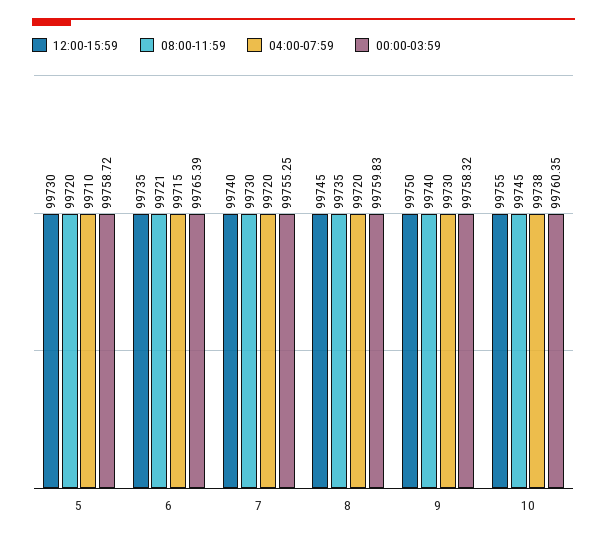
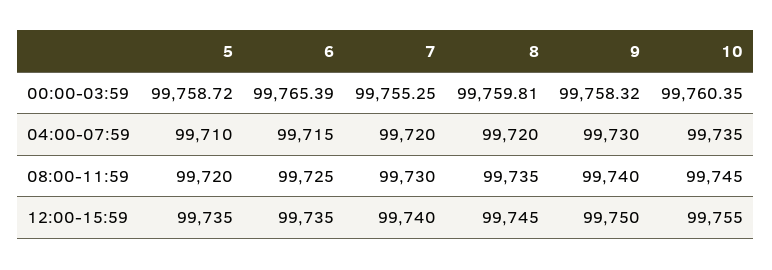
  {
    "12:00-15:59": {
-     "5": 99730,
+     "5": 99735,
      "6": 99735,
      "7": 99740,
      "8": 99745,
      "9": 99750,
      "10": 99755
    },
    "08:00-11:59": {
      "5": 99720,
-     "6": 99721,
+     "6": 99725,
      "7": 99730,
      "8": 99735,
      "9": 99740,
      "10": 99745
    },
    "04:00-07:59": {
      "5": 99710,
      "6": 99715,
      "7": 99720,
      "8": 99720,
      "9": 99730,
-     "10": 99738
+     "10": 99735
    },
    "00:00-03:59": {
      "5": 99758.72,
      "6": 99765.39,
      "7": 99755.25,
-     "8": 99759.83,
+     "8": 99759.81,
      "9": 99758.32,
      "10": 99760.35
    }
  }

